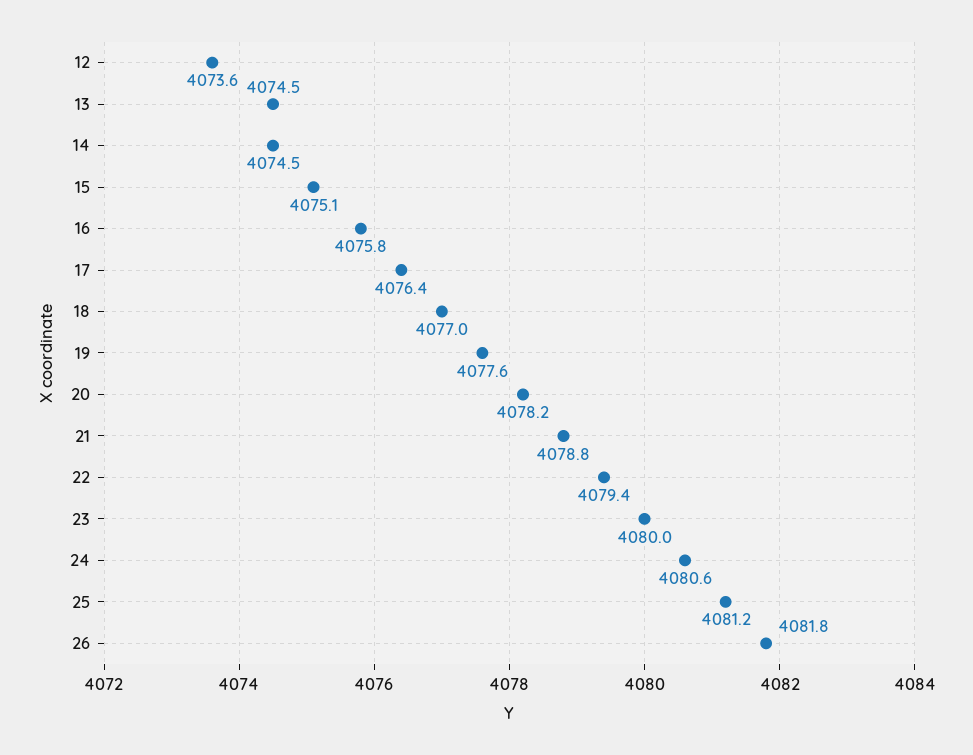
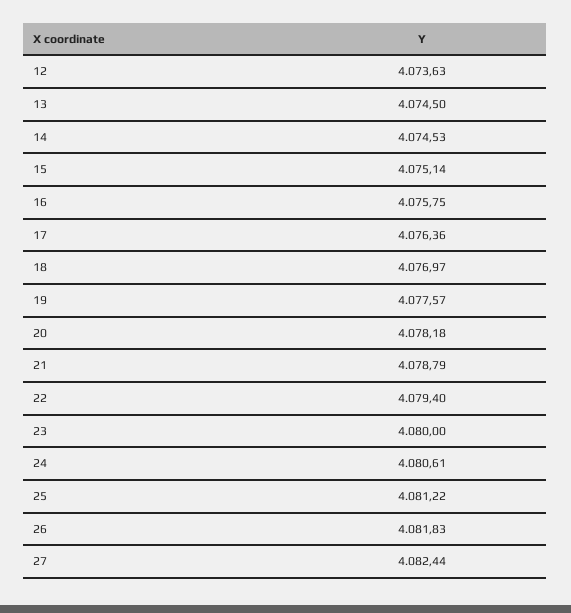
  {
    "12": 4073.63,
    "13": 4074.5,
    "14": 4074.53,
    "15": 4075.14,
    "16": 4075.75,
    "17": 4076.36,
    "18": 4076.97,
    "19": 4077.57,
    "20": 4078.18,
    "21": 4078.79,
    "22": 4079.4,
    "23": 4080,
    "24": 4080.61,
    "25": 4081.22,
-   "26": 4081.83
+   "26": 4081.83,
+   "27": 4082.44
  }

